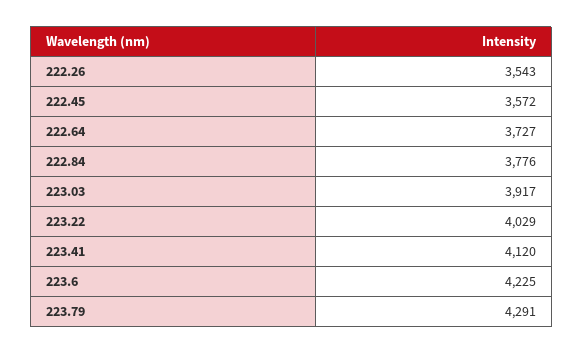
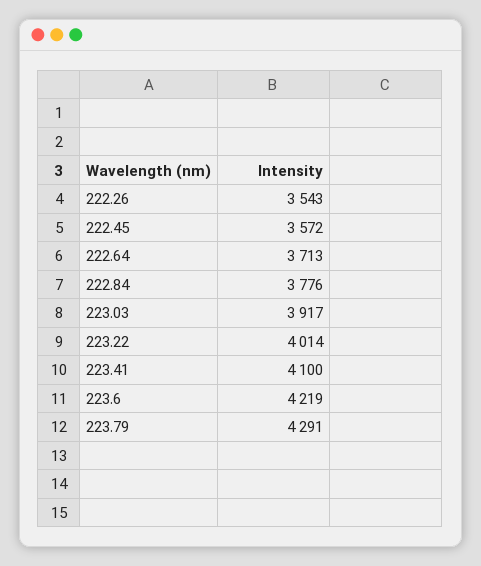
  {
    "222.26": 3543,
    "222.45": 3572,
-   "222.64": 3727,
+   "222.64": 3713,
    "222.84": 3776,
    "223.03": 3917,
-   "223.22": 4029,
+   "223.22": 4014,
-   "223.41": 4120,
+   "223.41": 4100,
-   "223.6": 4225,
+   "223.6": 4219,
    "223.79": 4291
  }

